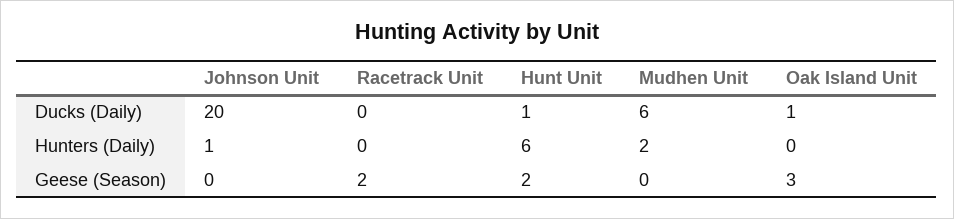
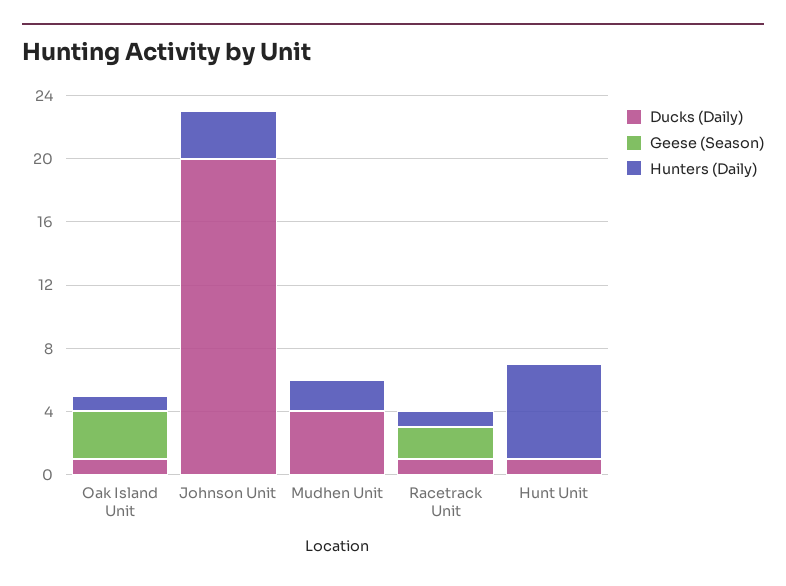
  {
    "Ducks (Daily)": {
      "Johnson Unit": 20,
-     "Racetrack Unit": 0,
+     "Racetrack Unit": 1,
      "Hunt Unit": 1,
-     "Mudhen Unit": 6,
+     "Mudhen Unit": 4,
      "Oak Island Unit": 1
    },
    "Hunters (Daily)": {
-     "Johnson Unit": 1,
+     "Johnson Unit": 3,
-     "Racetrack Unit": 0,
+     "Racetrack Unit": 1,
      "Hunt Unit": 6,
      "Mudhen Unit": 2,
-     "Oak Island Unit": 0
+     "Oak Island Unit": 1
    },
    "Geese (Season)": {
      "Johnson Unit": 0,
      "Racetrack Unit": 2,
-     "Hunt Unit": 2,
+     "Hunt Unit": 0,
      "Mudhen Unit": 0,
      "Oak Island Unit": 3
    }
  }

